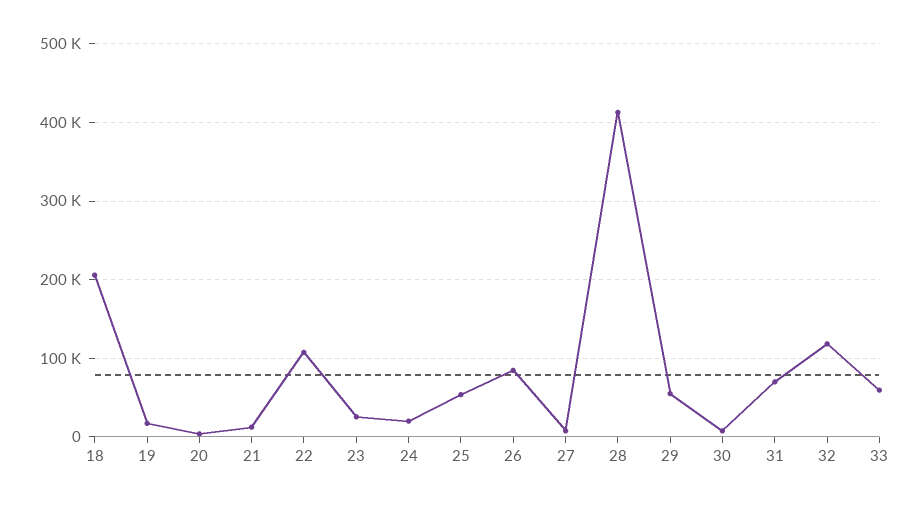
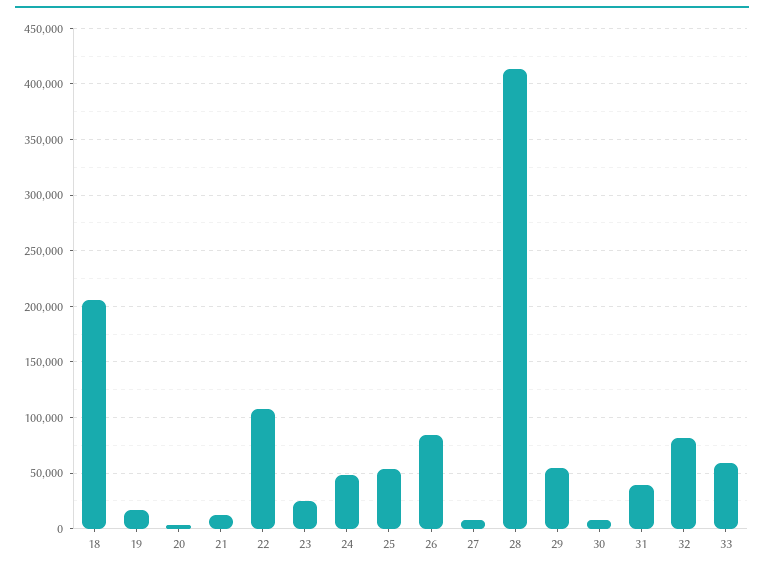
  {
    "18": 210000,
    "19": 20000,
    "20": 0,
    "21": 10000,
    "22": 110000,
    "23": 30000,
-   "24": 20000,
+   "24": 50000,
    "25": 50000,
    "26": 80000,
    "27": 10000,
    "28": 410000,
    "29": 50000,
    "30": 10000,
-   "31": 70000,
+   "31": 40000,
-   "32": 120000,
+   "32": 80000,
    "33": 60000
  }

